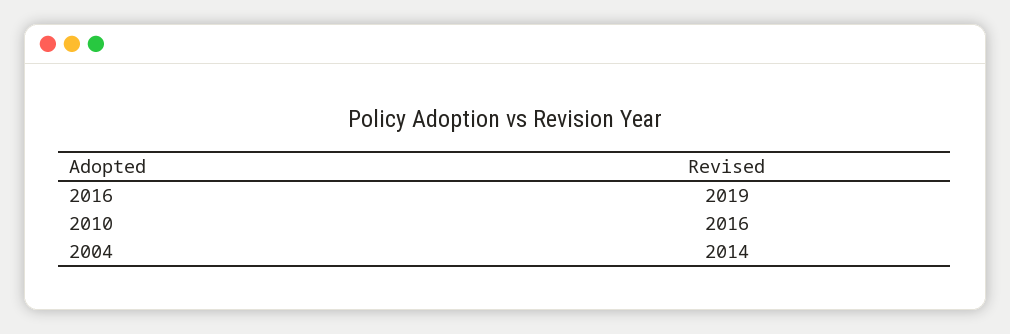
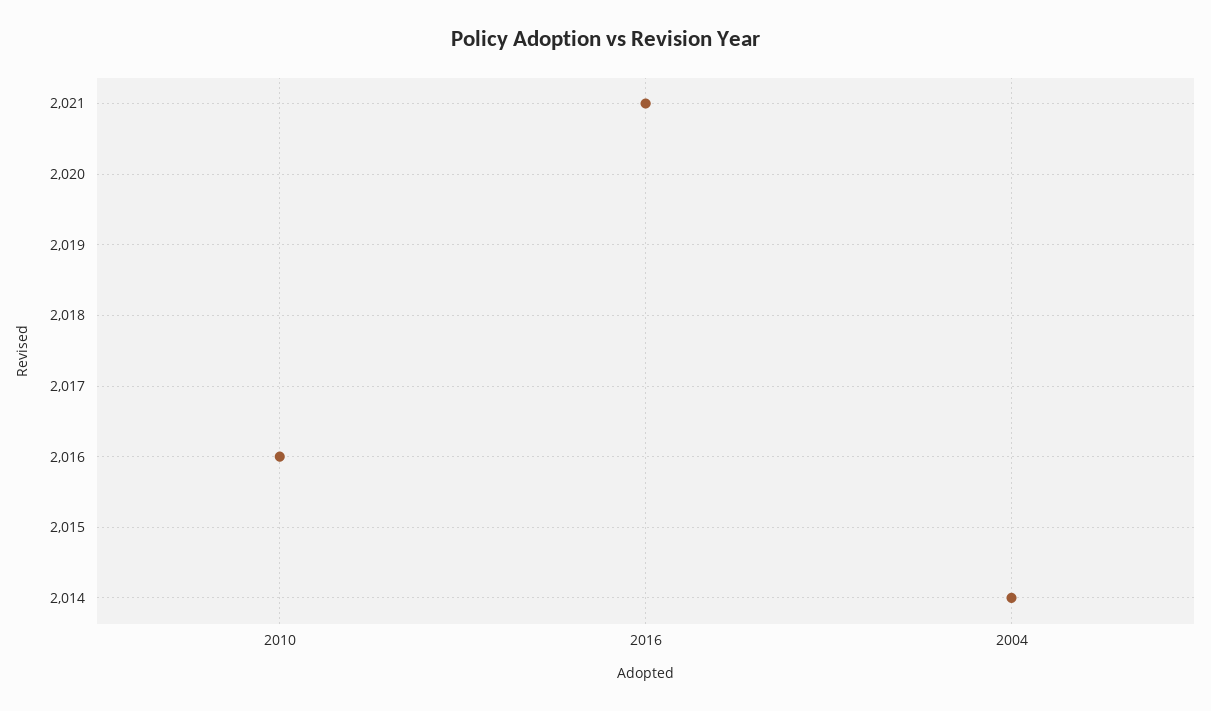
  {
-   "2016": 2019,
+   "2016": 2021,
    "2010": 2016,
    "2004": 2014
  }

